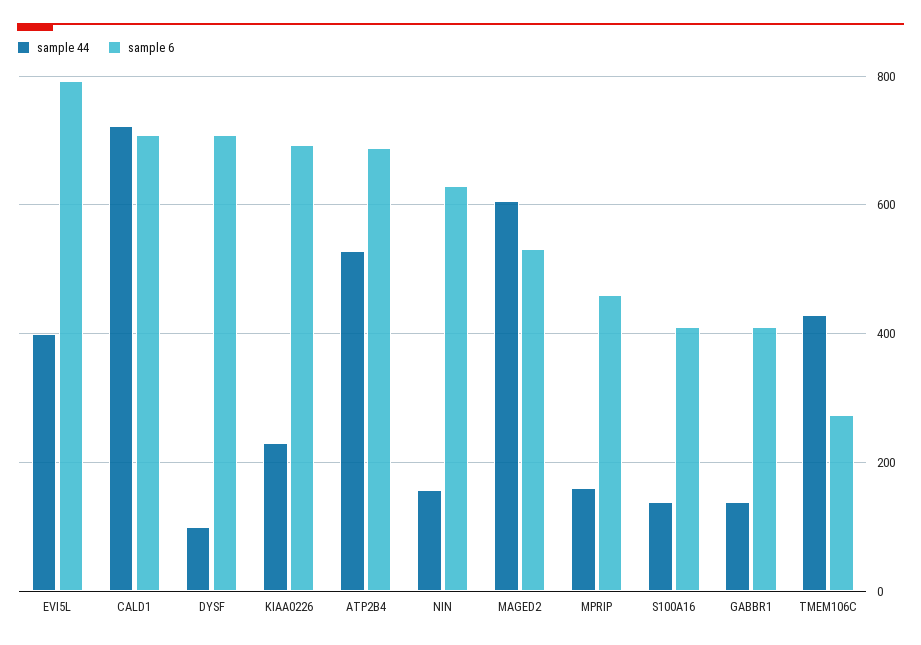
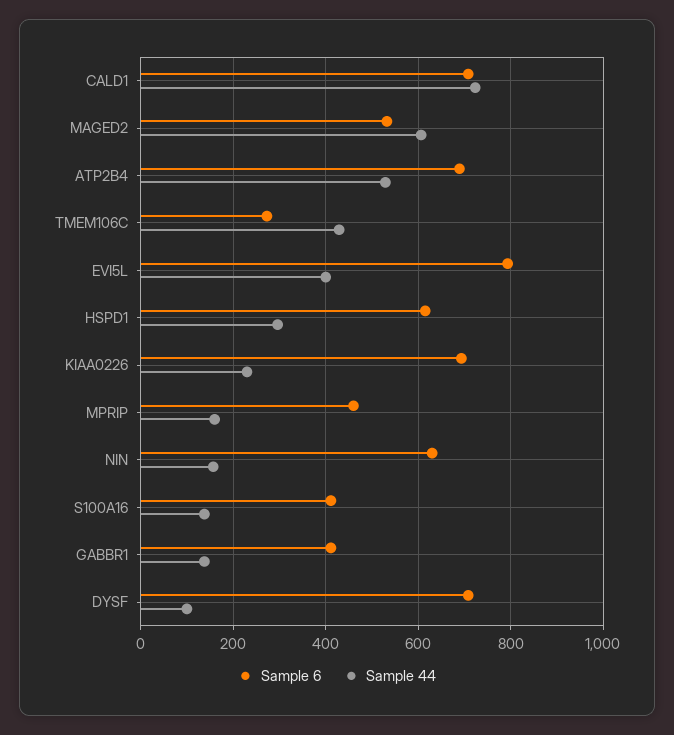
  {
    "sample 44": {
      "EVI5L": 400,
      "CALD1": 720,
      "DYSF": 100,
      "KIAA0226": 240,
      "ATP2B4": 520,
      "NIN": 160,
      "MAGED2": 600,
      "MPRIP": 160,
      "S100A16": 140,
      "GABBR1": 140,
-     "TMEM106C": 420
+     "TMEM106C": 420,
+     "HSPD1": 300
    },
    "sample 6": {
      "EVI5L": 800,
      "CALD1": 700,
      "DYSF": 700,
      "KIAA0226": 700,
      "ATP2B4": 680,
      "NIN": 640,
      "MAGED2": 540,
      "MPRIP": 460,
      "S100A16": 420,
      "GABBR1": 420,
-     "TMEM106C": 280
+     "TMEM106C": 280,
+     "HSPD1": 620
    }
  }

